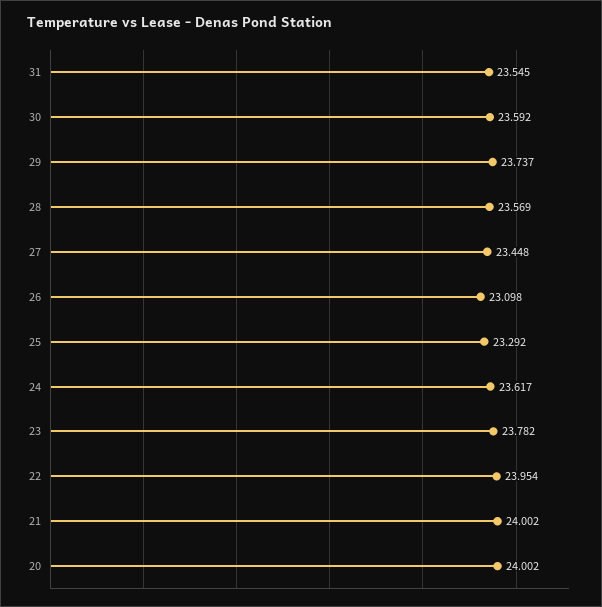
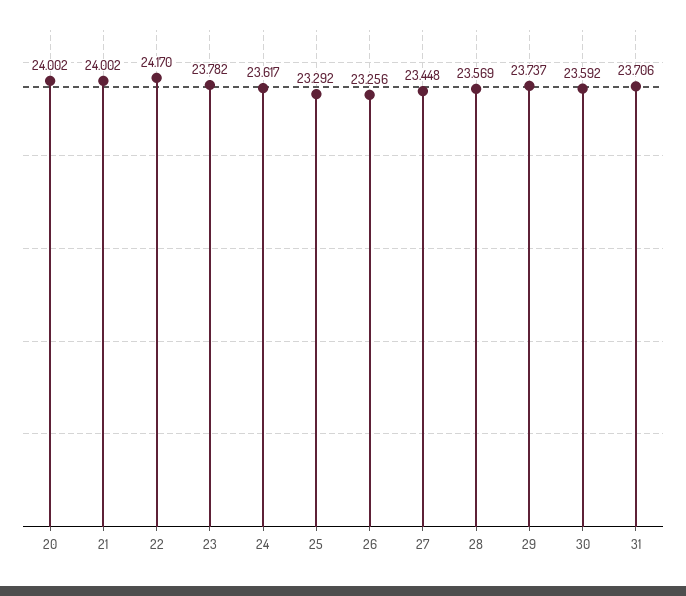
  {
-   "31": 23.545,
+   "31": 23.706,
    "30": 23.592,
    "29": 23.737,
    "28": 23.569,
    "27": 23.448,
-   "26": 23.098,
+   "26": 23.256,
    "25": 23.292,
    "24": 23.617,
    "23": 23.782,
-   "22": 23.954,
+   "22": 24.17,
    "21": 24.002,
    "20": 24.002
  }

